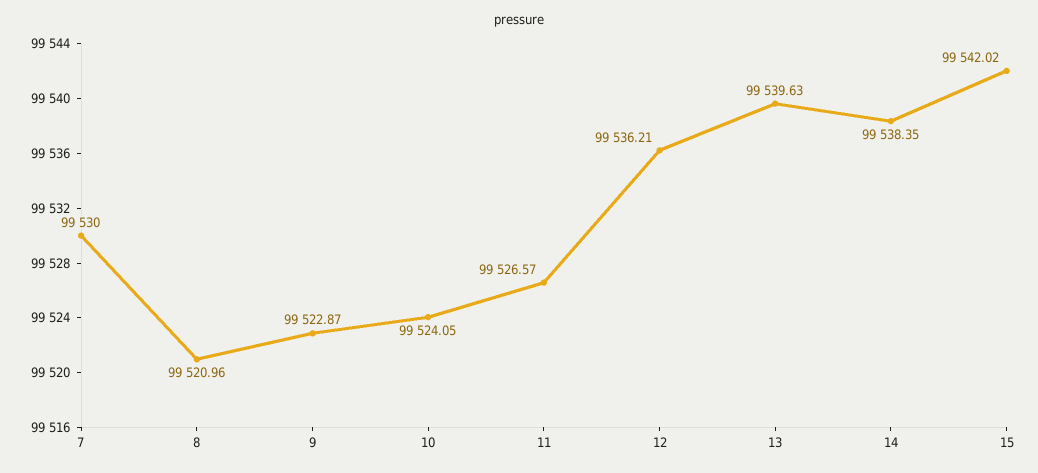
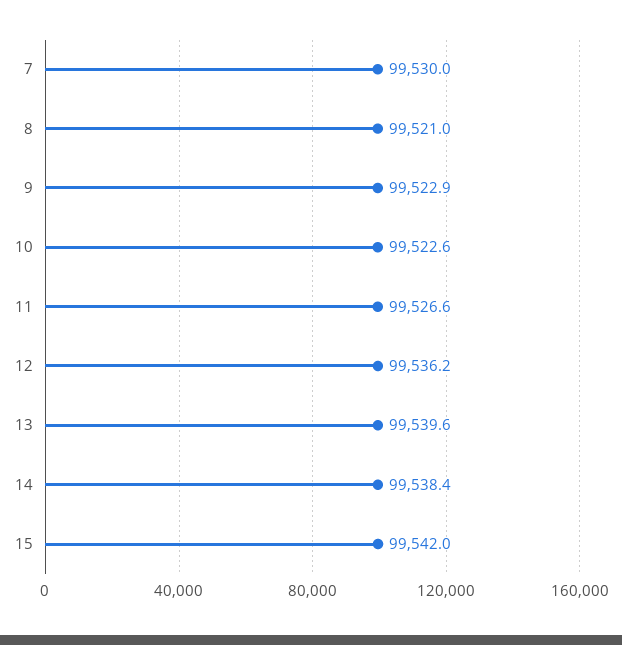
  {
    "7": 99530,
    "8": 99520.96,
    "9": 99522.87,
-   "10": 99524.05,
+   "10": 99522.6,
    "11": 99526.57,
    "12": 99536.21,
    "13": 99539.63,
    "14": 99538.35,
    "15": 99542.02
  }

